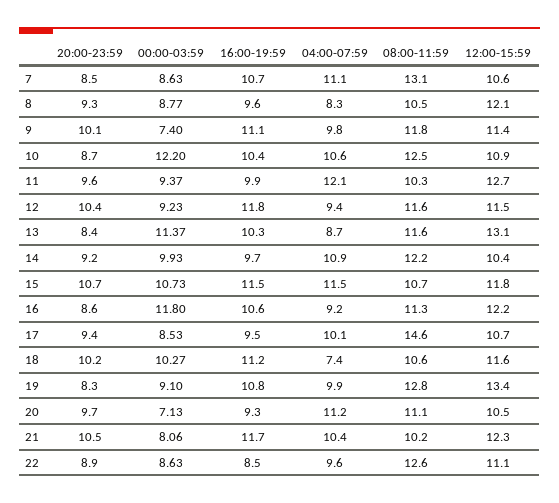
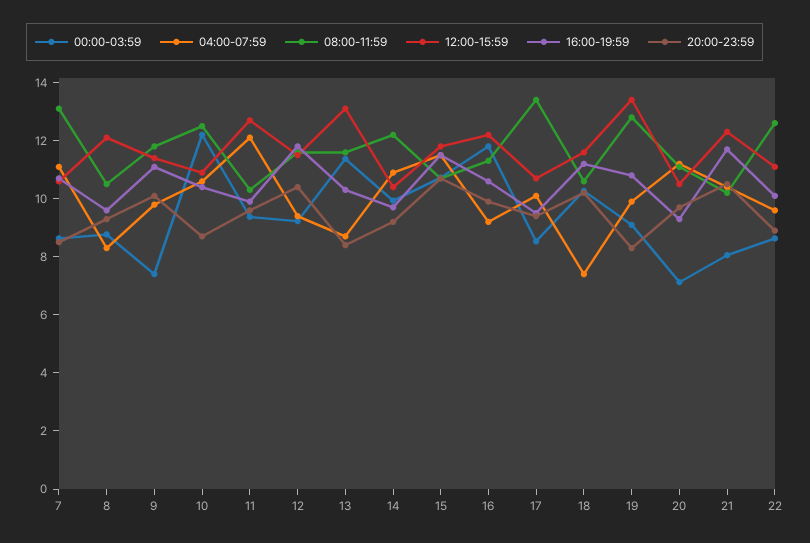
  {
    "20:00-23:59": {
      "7": 8.5,
      "8": 9.3,
      "9": 10.1,
      "10": 8.7,
      "11": 9.6,
      "12": 10.4,
      "13": 8.4,
      "14": 9.2,
      "15": 10.7,
-     "16": 8.6,
+     "16": 10,
      "17": 9.4,
      "18": 10.2,
      "19": 8.3,
      "20": 9.7,
      "21": 10.5,
      "22": 8.9
    },
    "00:00-03:59": {
      "7": 8.63,
      "8": 8.77,
      "9": 7.4,
      "10": 12.2,
      "11": 9.37,
      "12": 9.23,
      "13": 11.37,
      "14": 9.93,
      "15": 10.73,
      "16": 11.8,
      "17": 8.53,
      "18": 10.27,
      "19": 9.1,
      "20": 7.13,
      "21": 8.06,
      "22": 8.63
    },
    "16:00-19:59": {
      "7": 10.7,
      "8": 9.6,
      "9": 11.1,
      "10": 10.4,
      "11": 9.9,
      "12": 11.8,
      "13": 10.3,
      "14": 9.7,
      "15": 11.5,
      "16": 10.6,
      "17": 9.5,
      "18": 11.2,
      "19": 10.8,
      "20": 9.3,
      "21": 11.7,
-     "22": 8.5
+     "22": 10
    },
    "04:00-07:59": {
      "7": 11.1,
      "8": 8.3,
      "9": 9.8,
      "10": 10.6,
      "11": 12.1,
      "12": 9.4,
      "13": 8.7,
      "14": 10.9,
      "15": 11.5,
      "16": 9.2,
      "17": 10.1,
      "18": 7.4,
      "19": 9.9,
      "20": 11.2,
      "21": 10.4,
      "22": 9.6
    },
    "08:00-11:59": {
      "7": 13.1,
      "8": 10.5,
      "9": 11.8,
      "10": 12.5,
      "11": 10.3,
      "12": 11.6,
      "13": 11.6,
      "14": 12.2,
      "15": 10.7,
      "16": 11.3,
-     "17": 14.6,
+     "17": 13.5,
      "18": 10.6,
      "19": 12.8,
      "20": 11.1,
      "21": 10.2,
      "22": 12.6
    },
    "12:00-15:59": {
      "7": 10.6,
      "8": 12.1,
      "9": 11.4,
      "10": 10.9,
      "11": 12.7,
      "12": 11.5,
      "13": 13.1,
      "14": 10.4,
      "15": 11.8,
      "16": 12.2,
      "17": 10.7,
      "18": 11.6,
      "19": 13.4,
      "20": 10.5,
      "21": 12.3,
      "22": 11.1
    }
  }

